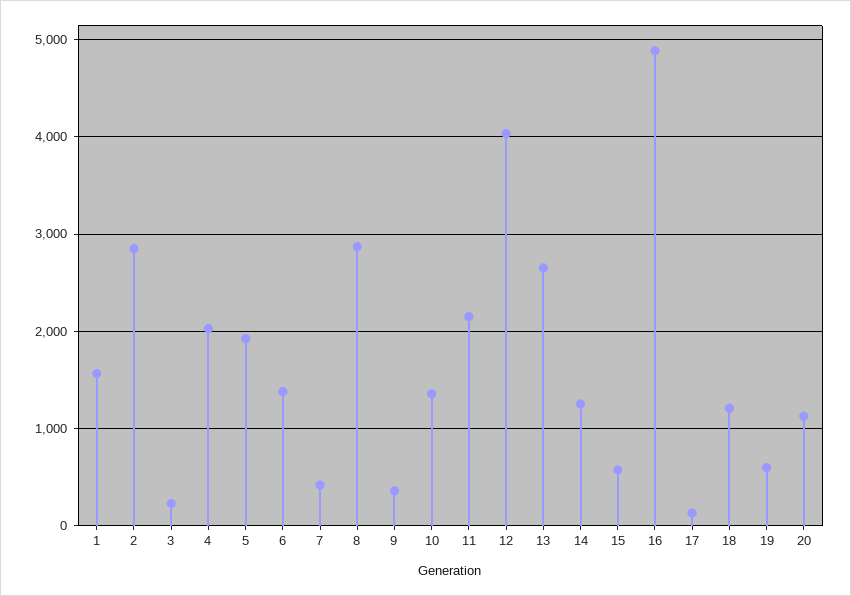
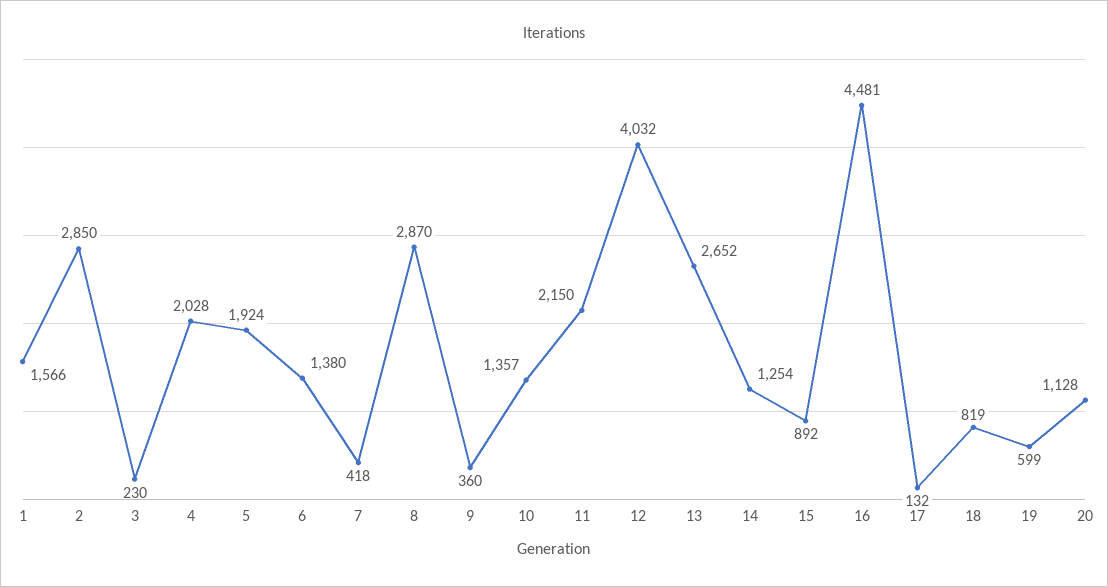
  {
    "1": 1566,
    "2": 2850,
    "3": 230,
    "4": 2028,
    "5": 1924,
    "6": 1380,
    "7": 418,
    "8": 2870,
    "9": 360,
    "10": 1357,
    "11": 2150,
    "12": 4032,
    "13": 2652,
    "14": 1254,
-   "15": 600,
+   "15": 892,
-   "16": 4900,
+   "16": 4481,
    "17": 132,
-   "18": 1200,
+   "18": 819,
    "19": 599,
    "20": 1128
  }

